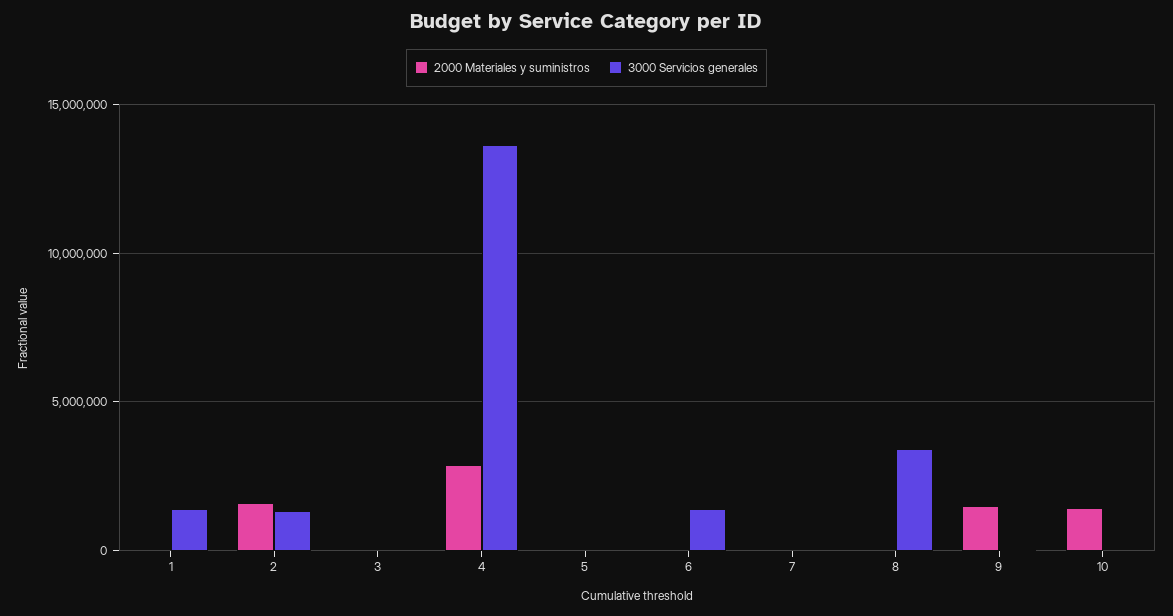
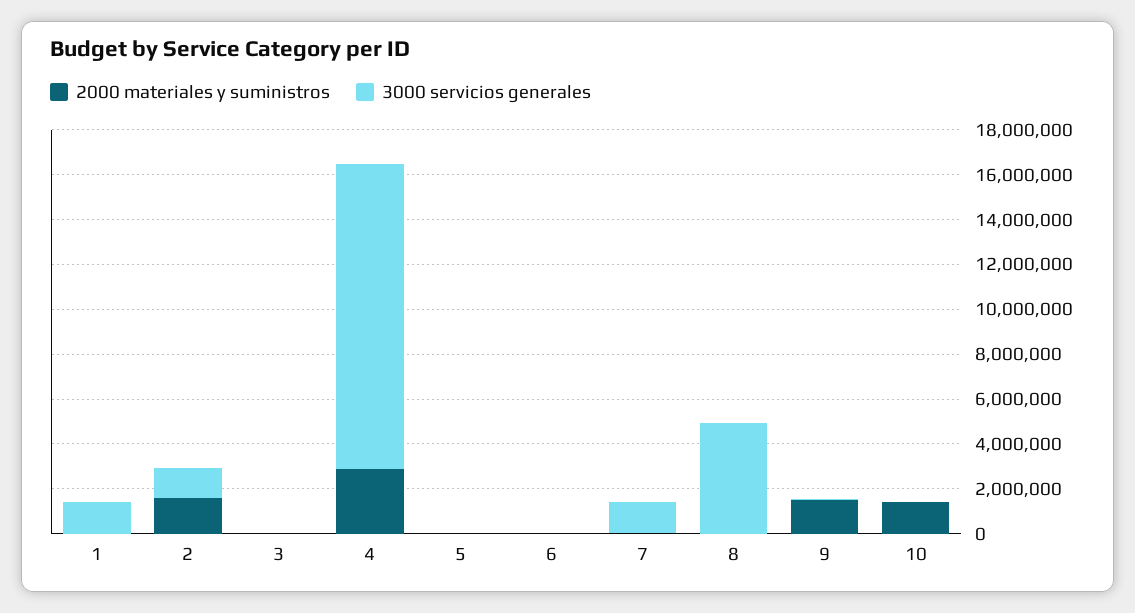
  {
    "2000 Materiales y suministros": {
      "1": 0,
      "2": 1500000,
      "3": 0,
      "4": 3000000,
      "5": 0,
      "6": 0,
      "7": 0,
      "8": 0,
      "9": 1500000,
      "10": 1500000
    },
    "3000 Servicios generales": {
      "1": 1500000,
      "2": 1500000,
      "3": 0,
      "4": 13500000,
      "5": 0,
-     "6": 1500000,
+     "6": 0,
-     "7": 0,
+     "7": 1500000,
-     "8": 3500000,
+     "8": 5000000,
      "9": 0,
      "10": 0
    }
  }

